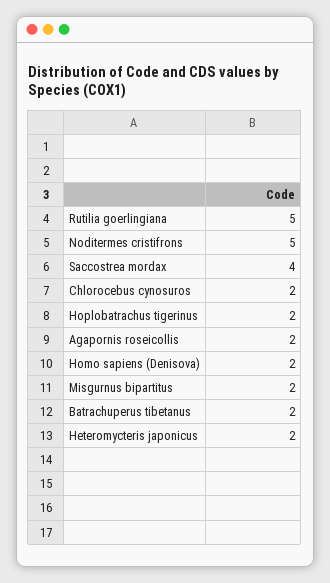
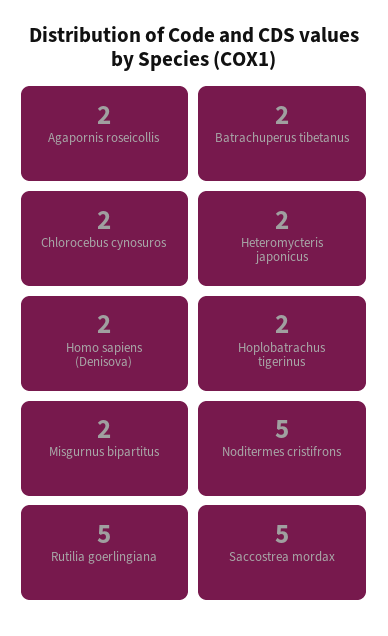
  {
    "Rutilia goerlingiana": 5,
    "Noditermes cristifrons": 5,
-   "Saccostrea mordax": 4,
+   "Saccostrea mordax": 5,
    "Chlorocebus cynosuros": 2,
    "Hoplobatrachus tigerinus": 2,
    "Agapornis roseicollis": 2,
    "Homo sapiens (Denisova)": 2,
    "Misgurnus bipartitus": 2,
    "Batrachuperus tibetanus": 2,
    "Heteromycteris japonicus": 2
  }

